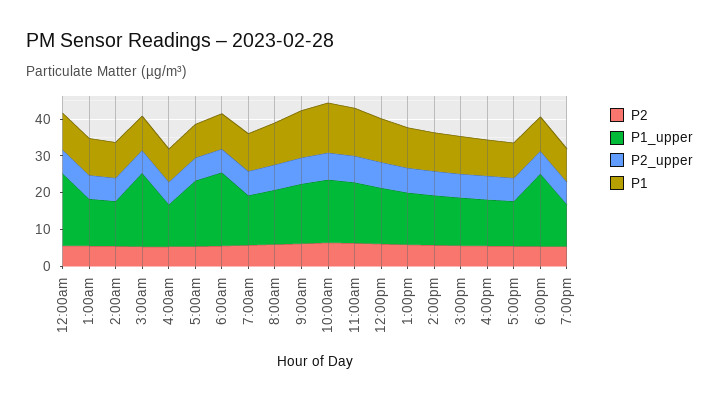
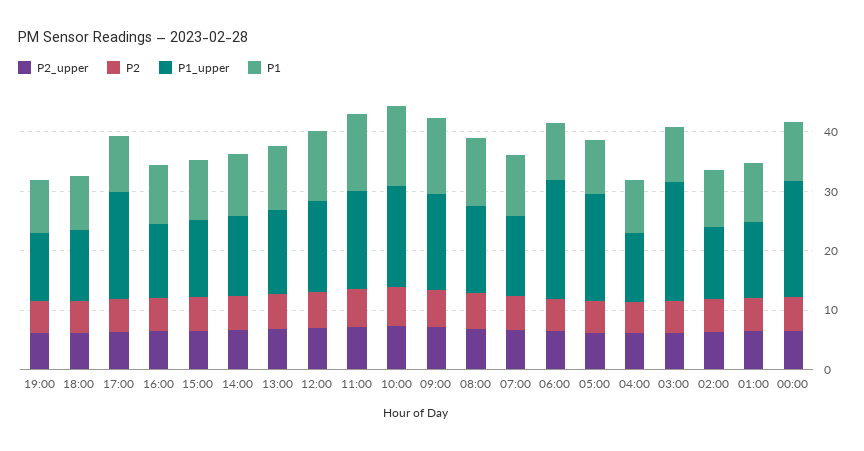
  {
    "P2": {
      "12:00am": 6,
      "1:00am": 6,
      "2:00am": 6,
      "3:00am": 6,
      "4:00am": 6,
      "5:00am": 6,
      "6:00am": 6,
      "7:00am": 6,
      "8:00am": 6,
      "9:00am": 6,
      "10:00am": 6,
      "11:00am": 6,
      "12:00pm": 6,
      "1:00pm": 6,
      "2:00pm": 6,
      "3:00pm": 6,
      "4:00pm": 6,
      "5:00pm": 6,
      "6:00pm": 6,
      "7:00pm": 6
    },
    "P1_upper": {
      "12:00am": 20,
      "1:00am": 12,
      "2:00am": 12,
      "3:00am": 20,
      "4:00am": 12,
      "5:00am": 18,
      "6:00am": 20,
      "7:00am": 14,
      "8:00am": 14,
      "9:00am": 16,
      "10:00am": 18,
      "11:00am": 16,
      "12:00pm": 16,
      "1:00pm": 14,
      "2:00pm": 14,
      "3:00pm": 14,
      "4:00pm": 12,
-     "5:00pm": 12.5,
+     "5:00pm": 18,
-     "6:00pm": 20,
+     "6:00pm": 12,
      "7:00pm": 12
    },
    "P2_upper": {
      "12:00am": 6,
      "1:00am": 6,
      "2:00am": 6,
      "3:00am": 6,
      "4:00am": 6,
      "5:00am": 6,
      "6:00am": 6,
      "7:00am": 6,
      "8:00am": 6,
      "9:00am": 8,
      "10:00am": 8,
      "11:00am": 8,
      "12:00pm": 8,
      "1:00pm": 6,
      "2:00pm": 6,
      "3:00pm": 6,
      "4:00pm": 6,
      "5:00pm": 6,
      "6:00pm": 6,
      "7:00pm": 6
    },
    "P1": {
      "12:00am": 10,
      "1:00am": 10,
      "2:00am": 10,
      "3:00am": 10,
      "4:00am": 8,
      "5:00am": 10,
      "6:00am": 10,
      "7:00am": 10,
      "8:00am": 12,
      "9:00am": 12,
      "10:00am": 14,
      "11:00am": 12,
      "12:00pm": 12,
      "1:00pm": 10,
      "2:00pm": 10,
      "3:00pm": 10,
      "4:00pm": 10,
      "5:00pm": 10,
      "6:00pm": 10,
      "7:00pm": 8
    }
  }

